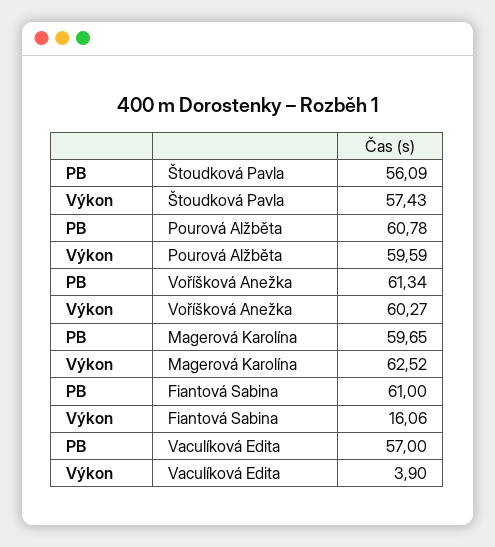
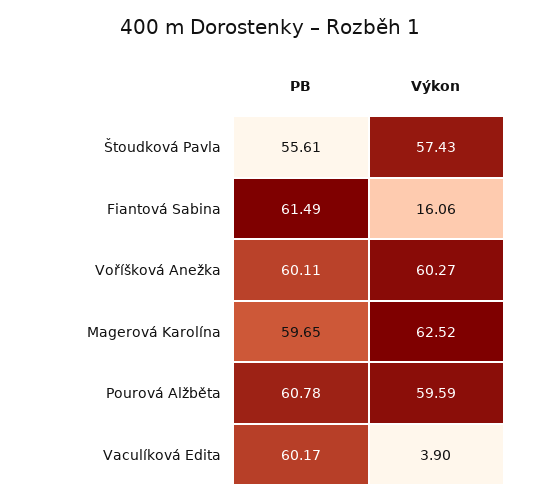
  {
    "PB": {
-     "Štoudková Pavla": 56.09,
+     "Štoudková Pavla": 55.61,
      "Pourová Alžběta": 60.78,
-     "Voříšková Anežka": 61.34,
+     "Voříšková Anežka": 60.11,
      "Magerová Karolína": 59.65,
-     "Fiantová Sabina": 61,
+     "Fiantová Sabina": 61.49,
-     "Vaculíková Edita": 57
+     "Vaculíková Edita": 60.17
    },
    "Výkon": {
      "Štoudková Pavla": 57.43,
      "Pourová Alžběta": 59.59,
      "Voříšková Anežka": 60.27,
      "Magerová Karolína": 62.52,
      "Fiantová Sabina": 16.06,
      "Vaculíková Edita": 3.9
    }
  }

